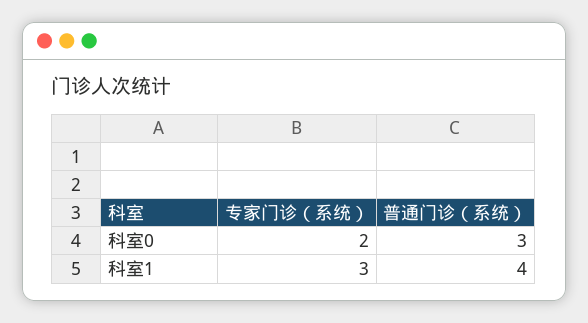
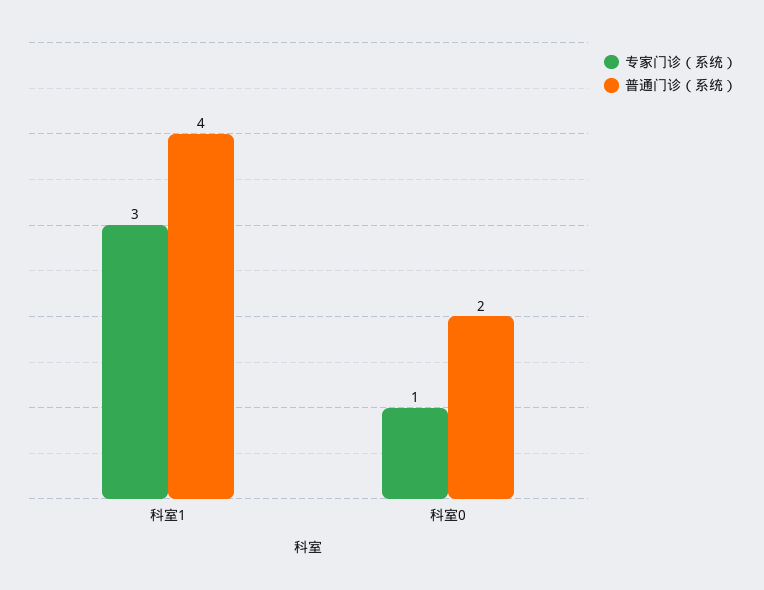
  {
    "专家门诊（系统）": {
-     "科室0": 2,
+     "科室0": 1,
      "科室1": 3
    },
    "普通门诊（系统）": {
-     "科室0": 3,
+     "科室0": 2,
      "科室1": 4
    }
  }

